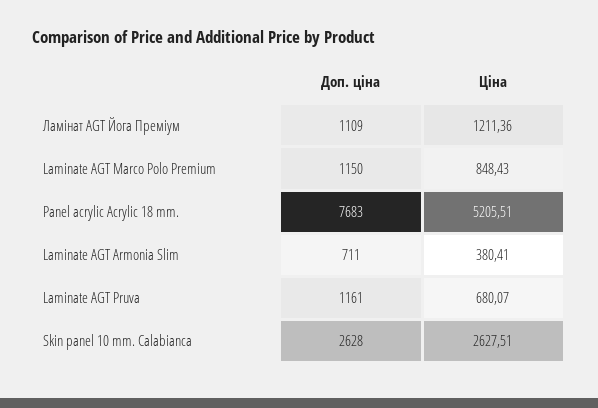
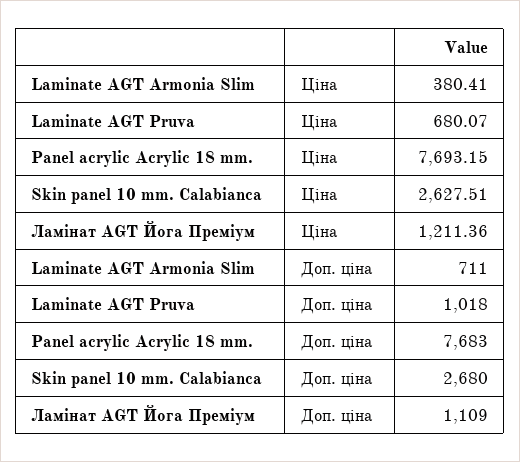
  {
    "Доп. ціна": {
      "Ламінат AGT Йога Преміум": 1109,
-     "Laminate AGT Marco Polo Premium": 1150,
      "Panel acrylic Acrylic 18 mm.": 7683,
      "Laminate AGT Armonia Slim": 711,
-     "Laminate AGT Pruva": 1161,
+     "Laminate AGT Pruva": 1018,
-     "Skin panel 10 mm. Calabianca": 2628
+     "Skin panel 10 mm. Calabianca": 2680
    },
    "Ціна": {
      "Ламінат AGT Йога Преміум": 1211.36,
-     "Laminate AGT Marco Polo Premium": 848.43,
-     "Panel acrylic Acrylic 18 mm.": 5205.51,
+     "Panel acrylic Acrylic 18 mm.": 7693.15,
      "Laminate AGT Armonia Slim": 380.41,
      "Laminate AGT Pruva": 680.07,
      "Skin panel 10 mm. Calabianca": 2627.51
    }
  }

